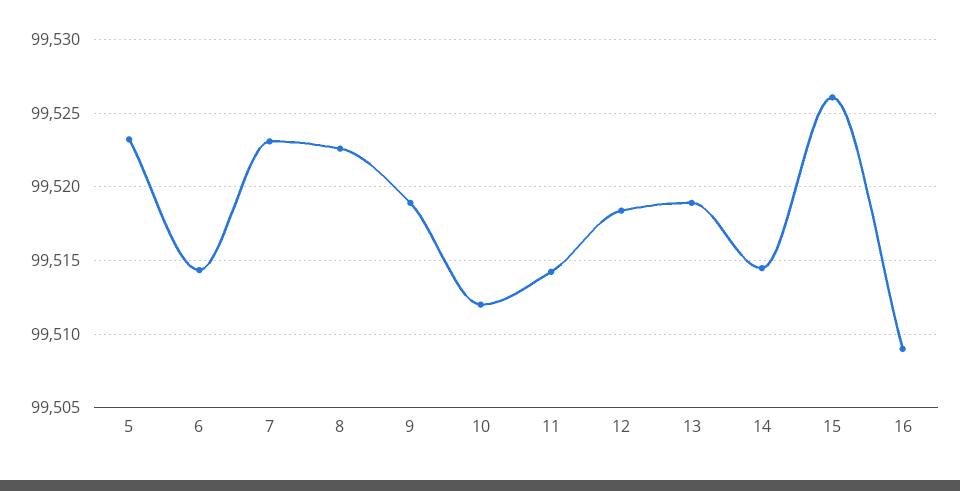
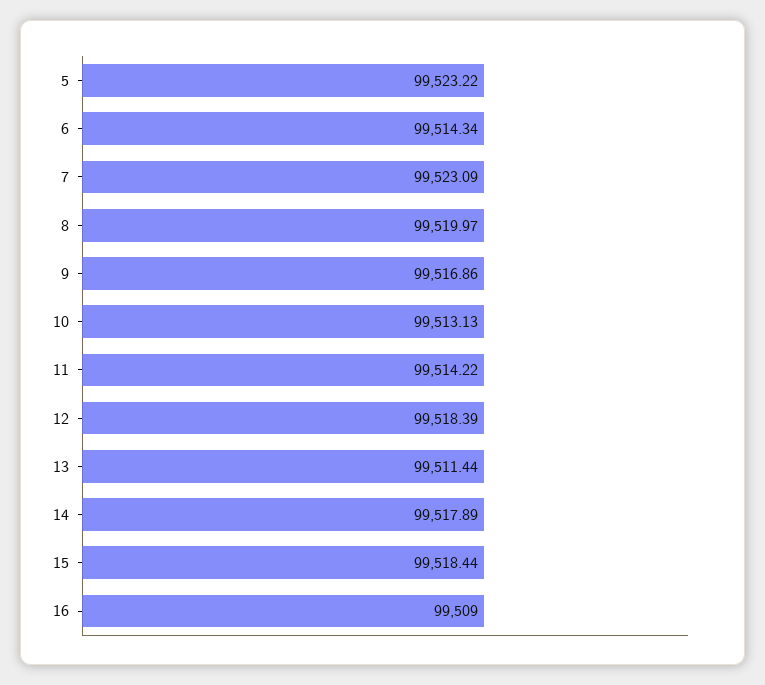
  {
    "5": 99523.22,
    "6": 99514.34,
    "7": 99523.09,
-   "8": 99522.5,
+   "8": 99519.97,
-   "9": 99519,
+   "9": 99516.86,
-   "10": 99512,
+   "10": 99513.13,
    "11": 99514.22,
    "12": 99518.39,
-   "13": 99519,
+   "13": 99511.44,
-   "14": 99514.5,
+   "14": 99517.89,
-   "15": 99526,
+   "15": 99518.44,
    "16": 99509
  }

